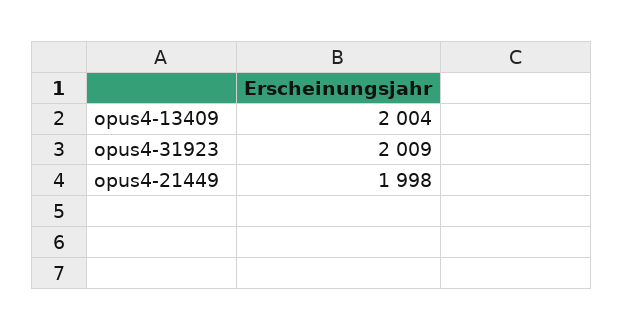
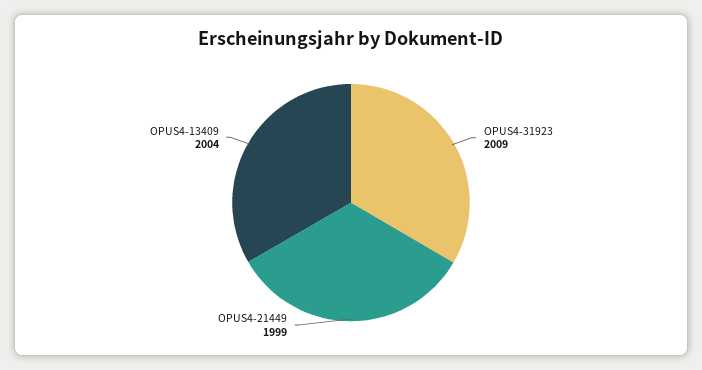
  {
    "opus4-13409": 2004,
    "opus4-31923": 2009,
-   "opus4-21449": 1998
+   "opus4-21449": 1999
  }

